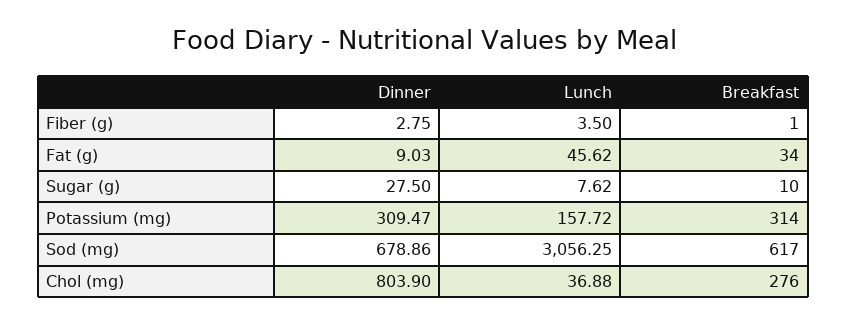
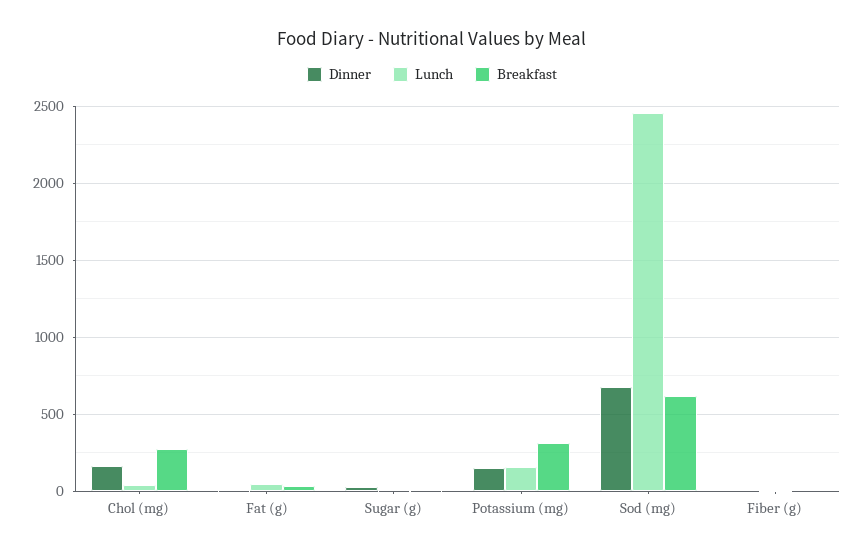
  {
    "Dinner": {
      "Fiber (g)": 2.75,
      "Fat (g)": 9.03,
      "Sugar (g)": 27.5,
-     "Potassium (mg)": 309.47,
+     "Potassium (mg)": 150,
      "Sod (mg)": 678.86,
-     "Chol (mg)": 803.9
+     "Chol (mg)": 150
    },
    "Lunch": {
      "Fiber (g)": 3.5,
      "Fat (g)": 45.62,
      "Sugar (g)": 7.62,
      "Potassium (mg)": 157.72,
-     "Sod (mg)": 3056.25,
+     "Sod (mg)": 2450,
      "Chol (mg)": 36.88
    },
    "Breakfast": {
      "Fiber (g)": 1,
      "Fat (g)": 34,
      "Sugar (g)": 10,
      "Potassium (mg)": 314,
      "Sod (mg)": 617,
      "Chol (mg)": 276
    }
  }

